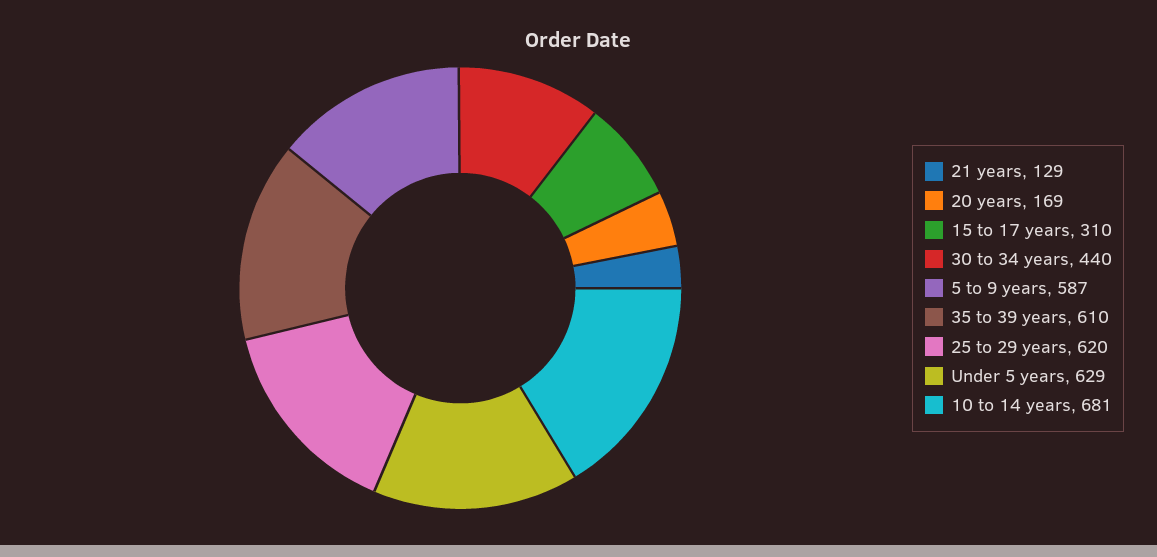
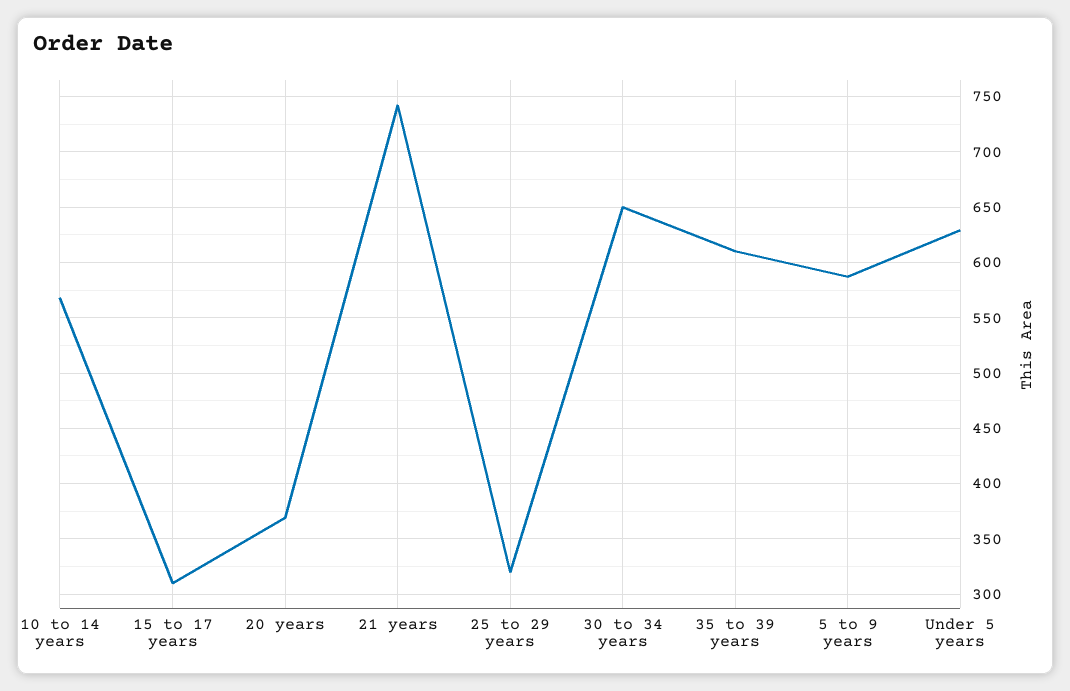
  {
-   "21 years": 129,
+   "21 years": 740,
-   "20 years": 169,
+   "20 years": 370,
    "15 to 17 years": 310,
-   "30 to 34 years": 440,
+   "30 to 34 years": 650,
    "5 to 9 years": 587,
    "35 to 39 years": 610,
-   "25 to 29 years": 620,
+   "25 to 29 years": 320,
    "Under 5 years": 629,
-   "10 to 14 years": 681
+   "10 to 14 years": 570
  }

